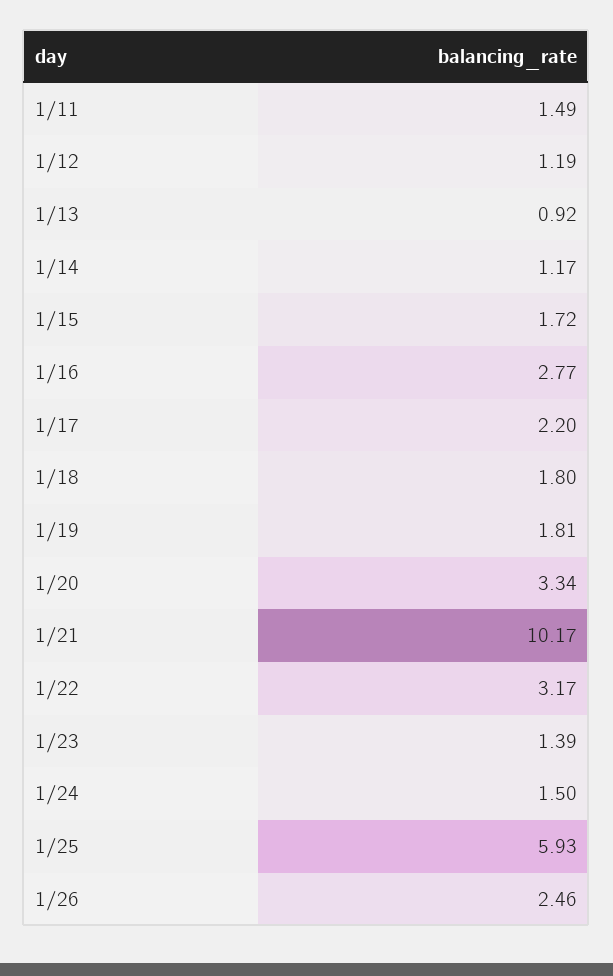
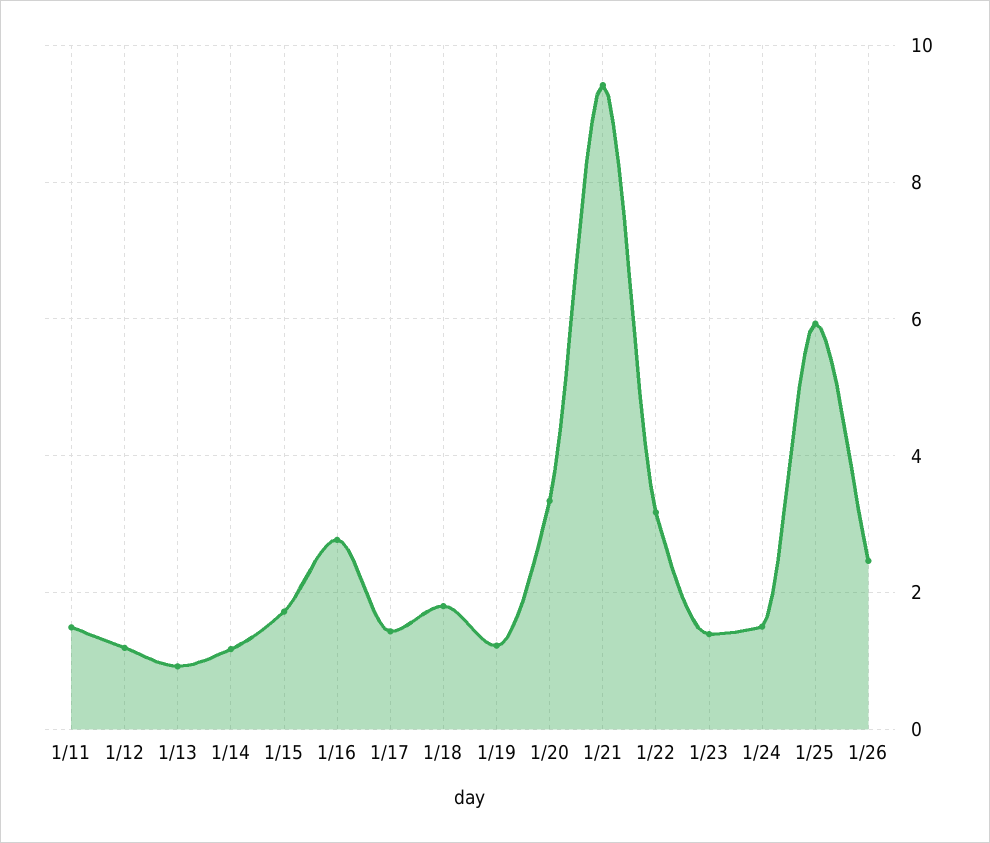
  {
    "1/11": 1.49,
    "1/12": 1.19,
    "1/13": 0.92,
    "1/14": 1.17,
    "1/15": 1.72,
    "1/16": 2.77,
-   "1/17": 2.2,
+   "1/17": 1.4,
    "1/18": 1.8,
-   "1/19": 1.81,
+   "1/19": 1.2,
    "1/20": 3.34,
-   "1/21": 10.17,
+   "1/21": 9.4,
    "1/22": 3.17,
    "1/23": 1.39,
    "1/24": 1.5,
    "1/25": 5.93,
    "1/26": 2.46
  }

